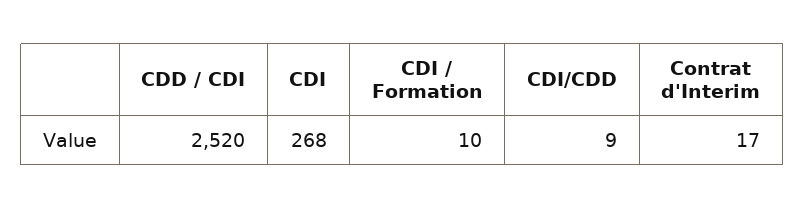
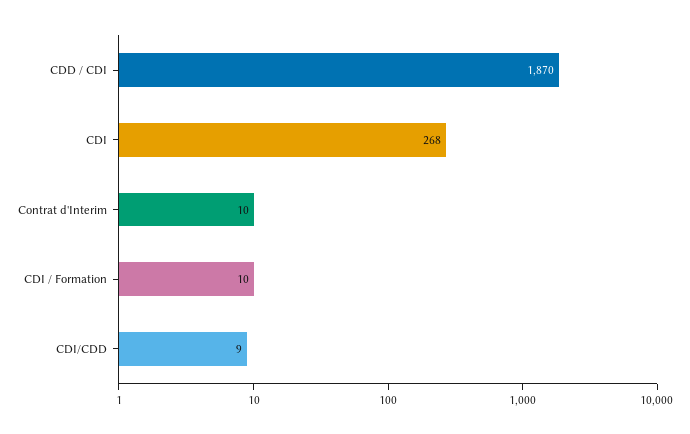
  {
-   "CDD / CDI": 2520,
+   "CDD / CDI": 1870,
    "CDI": 268,
    "CDI / Formation": 10,
    "CDI/CDD": 9,
-   "Contrat d'Interim": 17
+   "Contrat d'Interim": 10
  }

